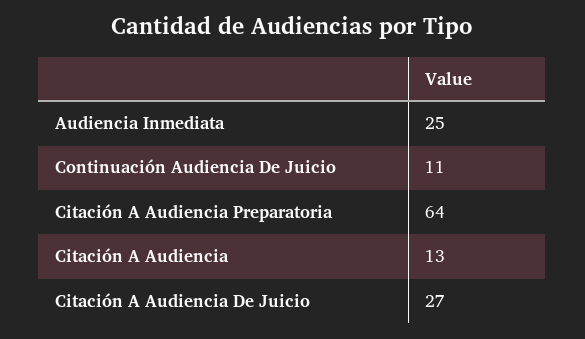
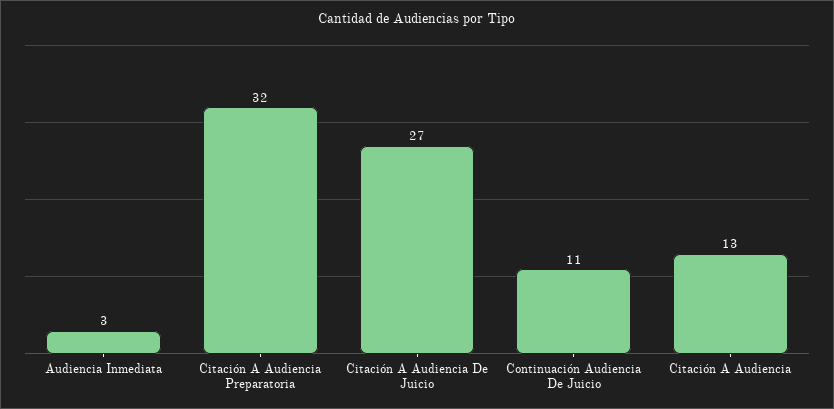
  {
-   "Audiencia Inmediata": 25,
+   "Audiencia Inmediata": 3,
    "Continuación Audiencia De Juicio": 11,
-   "Citación A Audiencia Preparatoria": 64,
+   "Citación A Audiencia Preparatoria": 32,
    "Citación A Audiencia": 13,
    "Citación A Audiencia De Juicio": 27
  }

